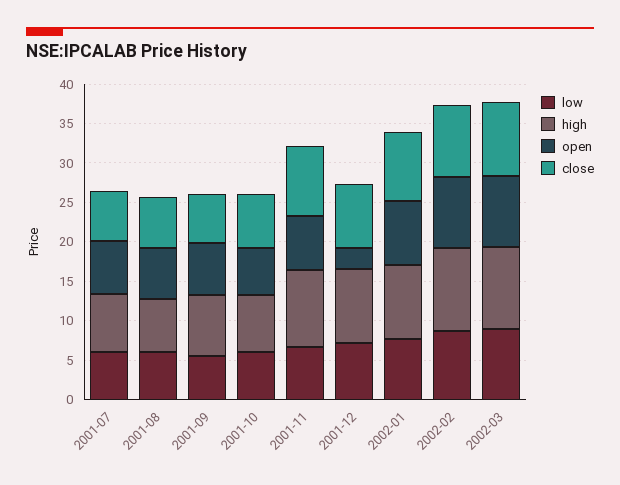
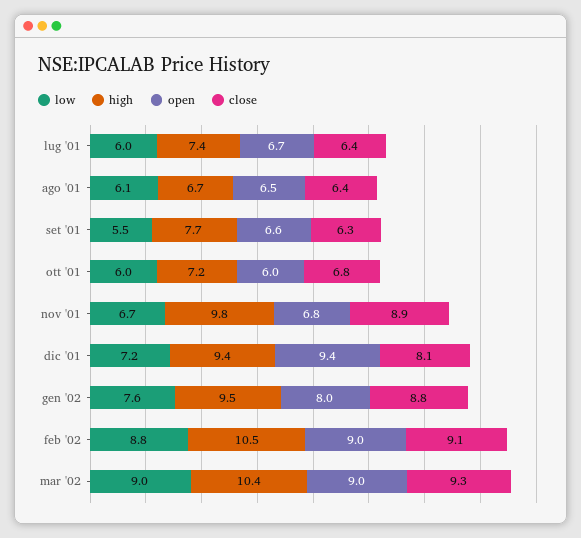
  {
    "low": {
      "2001-07": 6,
      "2001-08": 6.1,
      "2001-09": 5.5,
      "2001-10": 6,
      "2001-11": 6.7,
      "2001-12": 7.2,
      "2002-01": 7.6,
      "2002-02": 8.8,
      "2002-03": 9
    },
    "high": {
      "2001-07": 7.4,
      "2001-08": 6.7,
      "2001-09": 7.7,
      "2001-10": 7.2,
      "2001-11": 9.8,
      "2001-12": 9.4,
      "2002-01": 9.5,
      "2002-02": 10.5,
      "2002-03": 10.4
    },
    "open": {
      "2001-07": 6.7,
      "2001-08": 6.5,
      "2001-09": 6.6,
      "2001-10": 6,
      "2001-11": 6.8,
-     "2001-12": 2.5,
+     "2001-12": 9.4,
      "2002-01": 8,
      "2002-02": 9,
      "2002-03": 9
    },
    "close": {
      "2001-07": 6.4,
      "2001-08": 6.4,
      "2001-09": 6.3,
      "2001-10": 6.8,
      "2001-11": 8.9,
      "2001-12": 8.1,
      "2002-01": 8.8,
      "2002-02": 9.1,
      "2002-03": 9.3
    }
  }

